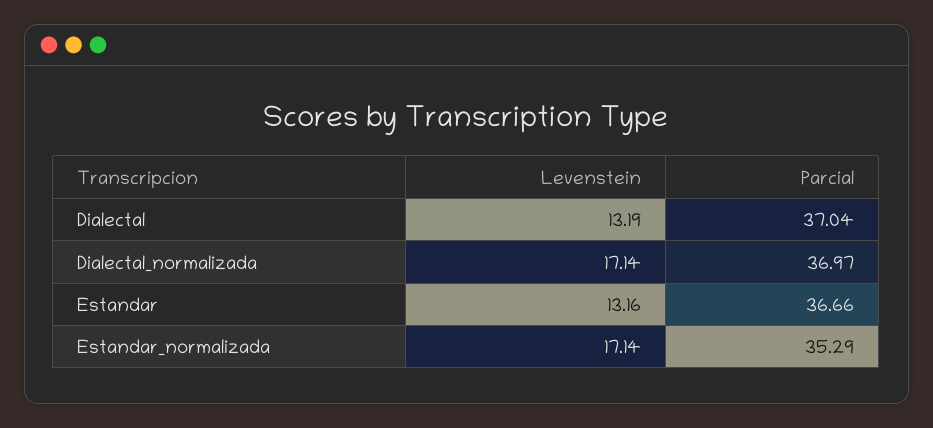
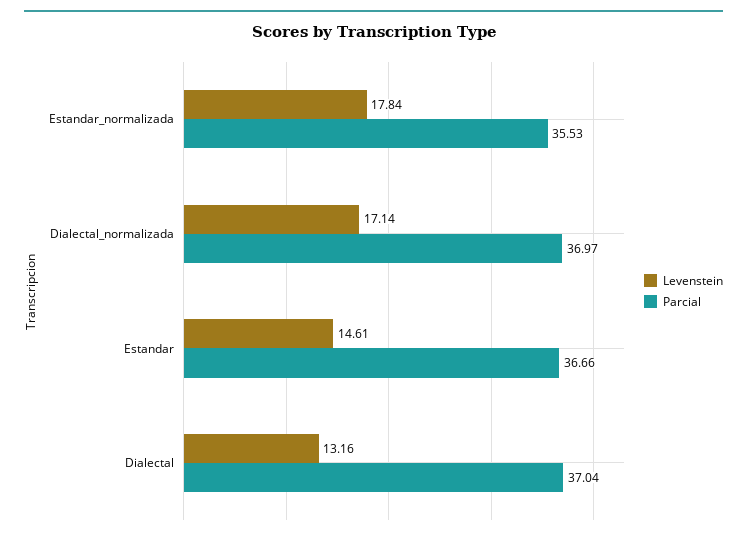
  {
    "Levenstein": {
-     "Dialectal": 13.19,
+     "Dialectal": 13.16,
      "Dialectal_normalizada": 17.14,
-     "Estandar": 13.16,
+     "Estandar": 14.61,
-     "Estandar_normalizada": 17.14
+     "Estandar_normalizada": 17.84
    },
    "Parcial": {
      "Dialectal": 37.04,
      "Dialectal_normalizada": 36.97,
      "Estandar": 36.66,
-     "Estandar_normalizada": 35.29
+     "Estandar_normalizada": 35.53
    }
  }

